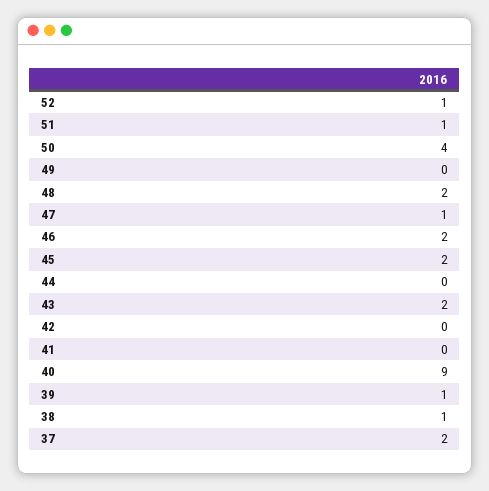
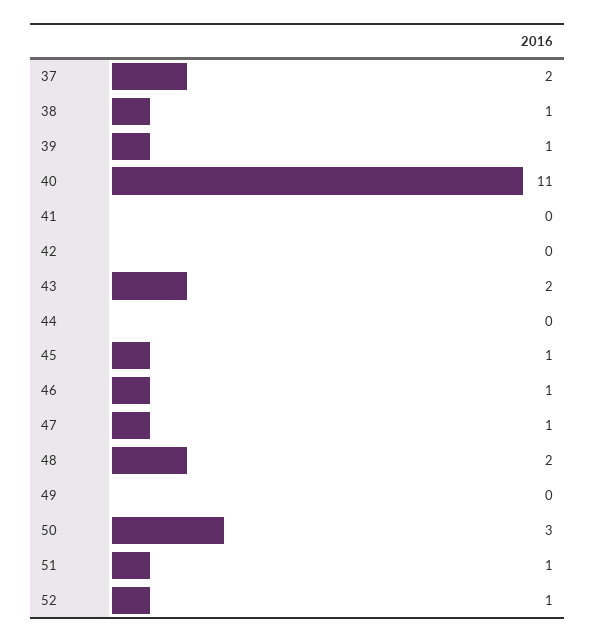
  {
    "52": 1,
    "51": 1,
-   "50": 4,
+   "50": 3,
    "49": 0,
    "48": 2,
    "47": 1,
-   "46": 2,
+   "46": 1,
-   "45": 2,
+   "45": 1,
    "44": 0,
    "43": 2,
    "42": 0,
    "41": 0,
-   "40": 9,
+   "40": 11,
    "39": 1,
    "38": 1,
    "37": 2
  }

